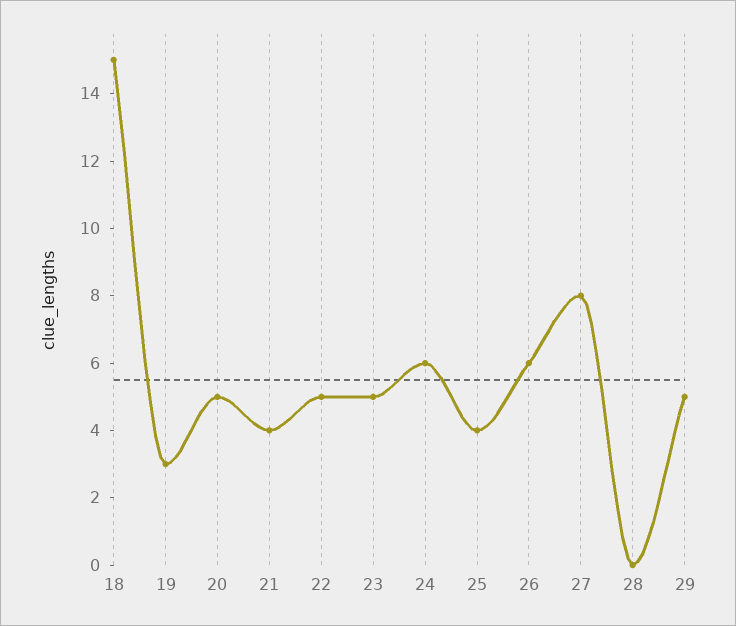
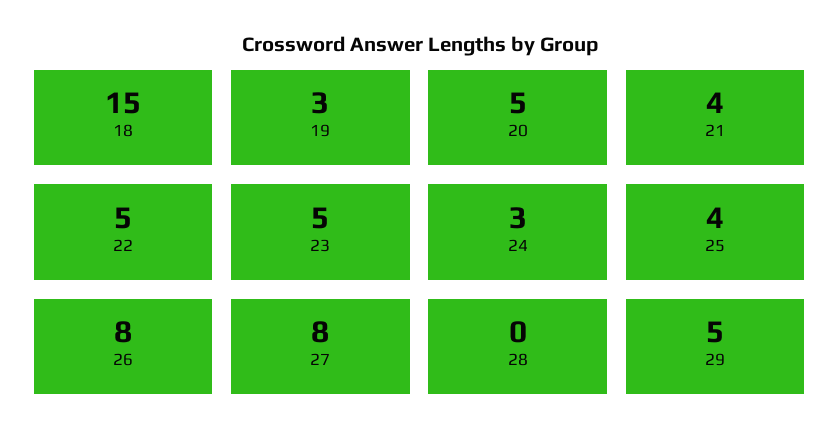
  {
    "18": 15,
    "19": 3,
    "20": 5,
    "21": 4,
    "22": 5,
    "23": 5,
-   "24": 6,
+   "24": 3,
    "25": 4,
-   "26": 6,
+   "26": 8,
    "27": 8,
    "28": 0,
    "29": 5
  }

